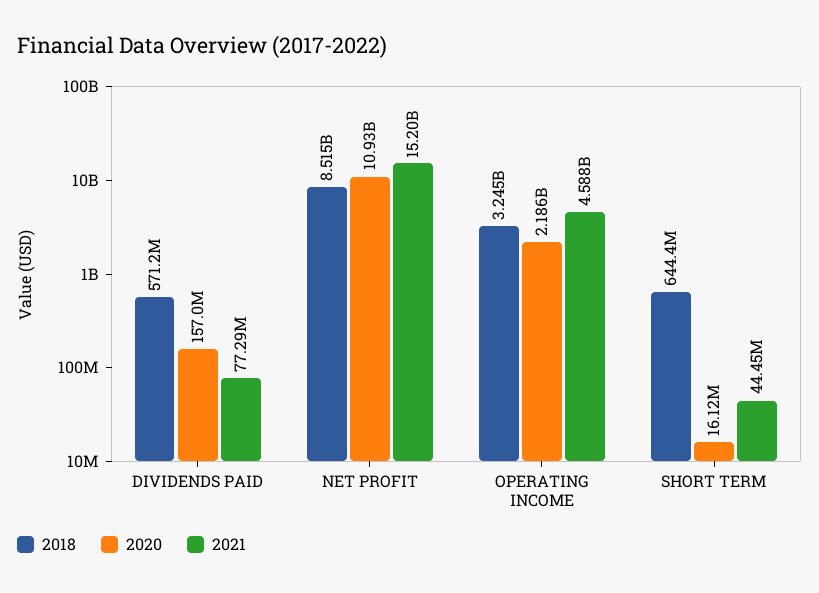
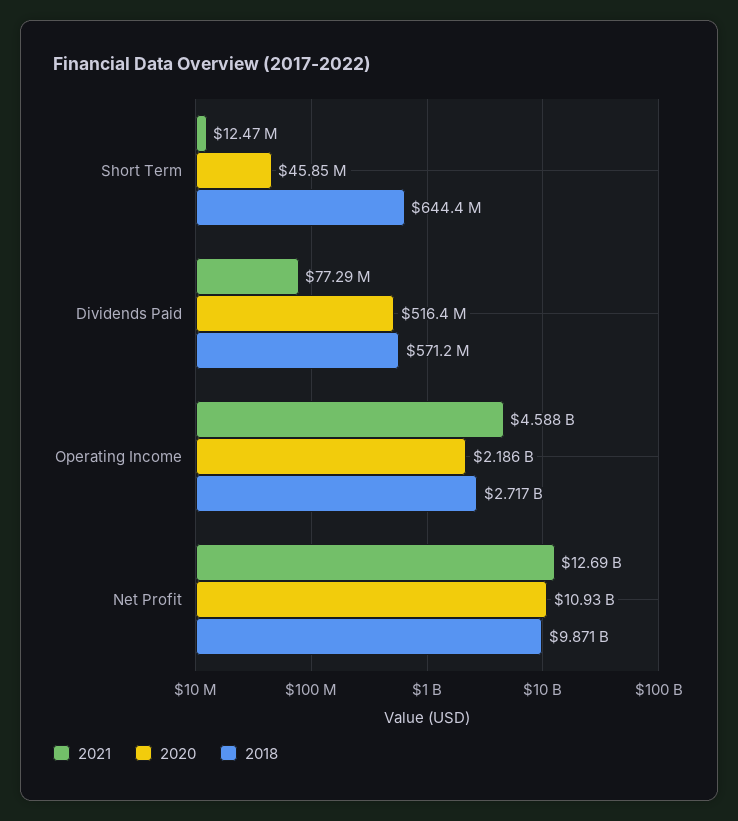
  {
    "2018": {
      "DIVIDENDS PAID": 571200000,
-     "NET PROFIT": 8515000000,
+     "NET PROFIT": 9871000000,
-     "OPERATING INCOME": 3245000000,
+     "OPERATING INCOME": 2717000000,
      "SHORT TERM": 644400000
    },
    "2020": {
-     "DIVIDENDS PAID": 157000000,
+     "DIVIDENDS PAID": 516400000,
      "NET PROFIT": 10930000000,
      "OPERATING INCOME": 2186000000,
-     "SHORT TERM": 16120000
+     "SHORT TERM": 45850000
    },
    "2021": {
      "DIVIDENDS PAID": 77290000,
-     "NET PROFIT": 15200000000,
+     "NET PROFIT": 12690000000,
      "OPERATING INCOME": 4588000000,
-     "SHORT TERM": 44450000
+     "SHORT TERM": 12470000
    }
  }

